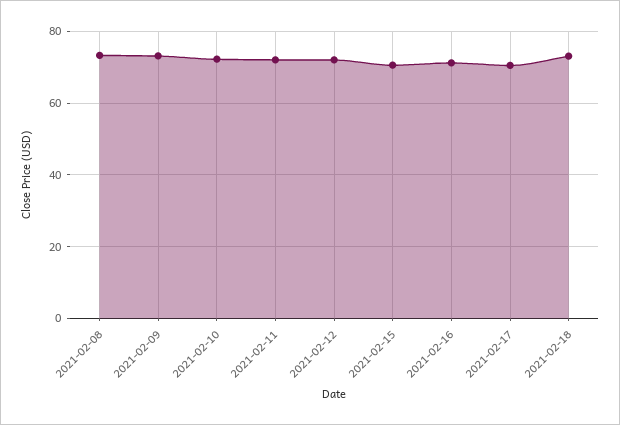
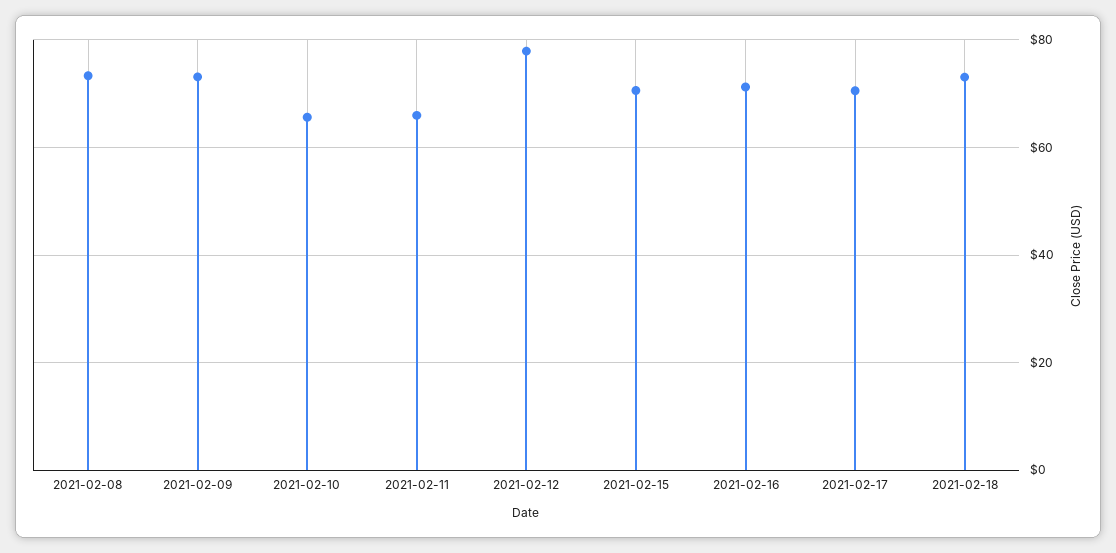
  {
    "2021-02-08": 74,
    "2021-02-09": 74,
-   "2021-02-10": 72,
+   "2021-02-10": 66,
-   "2021-02-11": 72,
+   "2021-02-11": 66,
-   "2021-02-12": 72,
+   "2021-02-12": 78,
    "2021-02-15": 70,
    "2021-02-16": 72,
    "2021-02-17": 70,
    "2021-02-18": 74
  }

